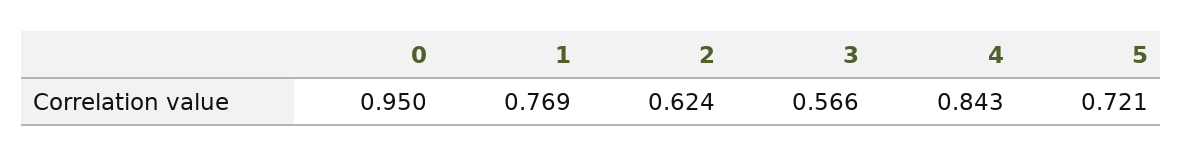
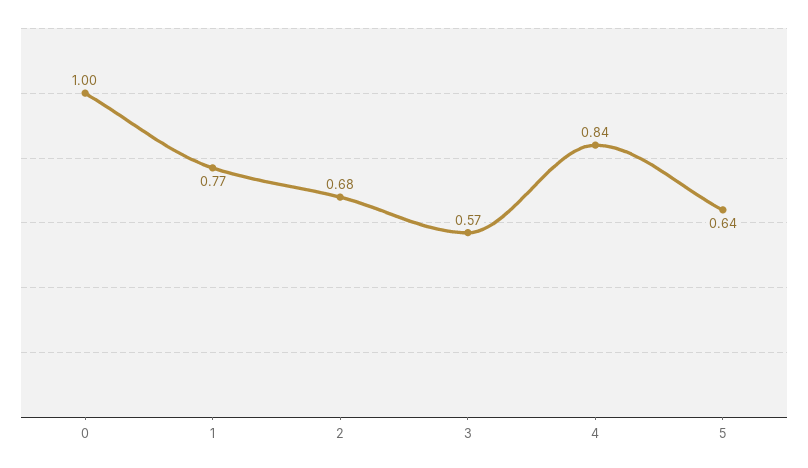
  {
-   "0": 0.95,
+   "0": 1,
    "1": 0.769,
-   "2": 0.624,
+   "2": 0.68,
    "3": 0.566,
    "4": 0.843,
-   "5": 0.721
+   "5": 0.64
  }

